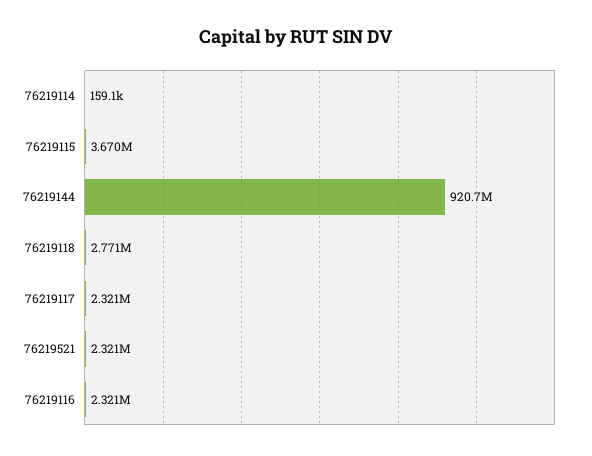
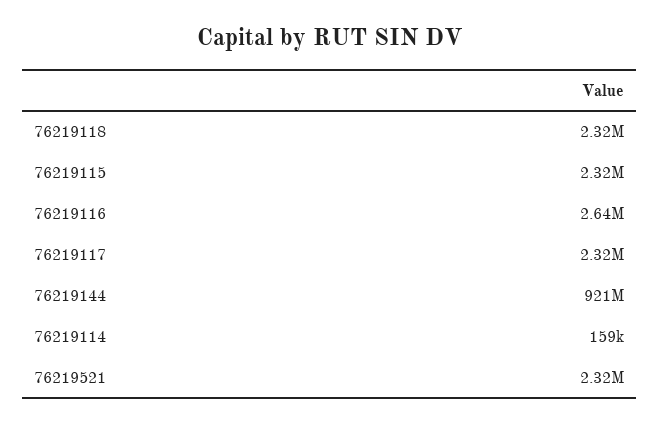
  {
    "76219114": 159100,
-   "76219115": 3670000,
+   "76219115": 2320000,
    "76219144": 920700000,
-   "76219118": 2771000,
+   "76219118": 2320000,
    "76219117": 2321000,
    "76219521": 2321000,
-   "76219116": 2321000
+   "76219116": 2640000
  }

